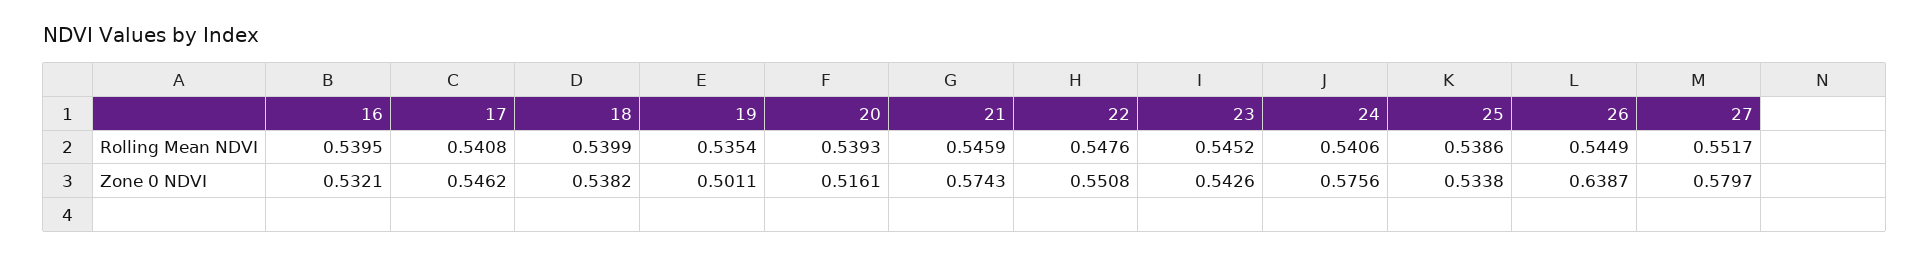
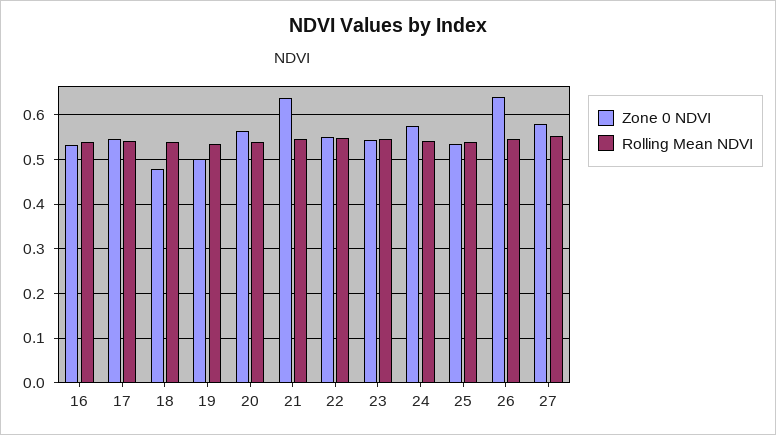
  {
    "Rolling Mean NDVI": {
      "16": 0.5395,
      "17": 0.5408,
      "18": 0.5399,
      "19": 0.5354,
      "20": 0.5393,
      "21": 0.5459,
      "22": 0.5476,
      "23": 0.5452,
      "24": 0.5406,
      "25": 0.5386,
      "26": 0.5449,
      "27": 0.5517
    },
    "Zone 0 NDVI": {
      "16": 0.5321,
      "17": 0.5462,
-     "18": 0.5382,
+     "18": 0.48,
      "19": 0.5011,
-     "20": 0.5161,
+     "20": 0.56,
-     "21": 0.5743,
+     "21": 0.64,
      "22": 0.5508,
      "23": 0.5426,
      "24": 0.5756,
      "25": 0.5338,
      "26": 0.6387,
      "27": 0.5797
    }
  }

